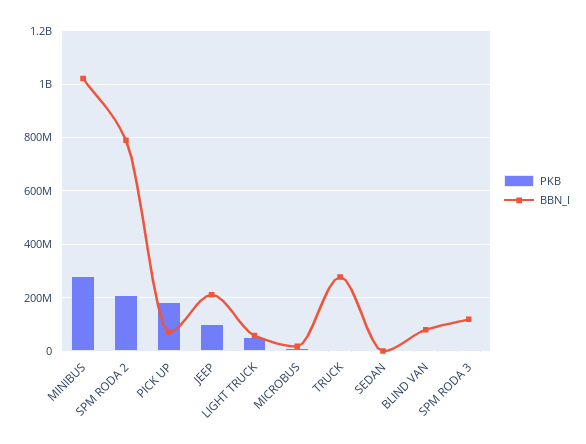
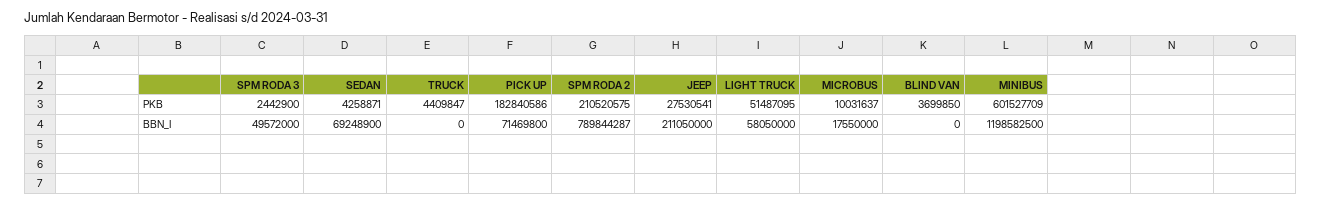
  {
    "PKB": {
-     "MINIBUS": 275000000,
+     "MINIBUS": 601527709,
      "SPM RODA 2": 210520575,
      "PICK UP": 182840586,
-     "JEEP": 100000000,
+     "JEEP": 27530541,
      "LIGHT TRUCK": 51487095,
      "MICROBUS": 10031637,
      "TRUCK": 4409847,
      "SEDAN": 4258871,
      "BLIND VAN": 3699850,
      "SPM RODA 3": 2442900
    },
    "BBN_I": {
-     "MINIBUS": 1025000000,
+     "MINIBUS": 1198582500,
      "SPM RODA 2": 789844287,
      "PICK UP": 71469800,
      "JEEP": 211050000,
      "LIGHT TRUCK": 58050000,
      "MICROBUS": 17550000,
-     "TRUCK": 275000000,
+     "TRUCK": 0,
-     "SEDAN": 0,
+     "SEDAN": 69248900,
-     "BLIND VAN": 75000000,
+     "BLIND VAN": 0,
-     "SPM RODA 3": 125000000
+     "SPM RODA 3": 49572000
    }
  }

